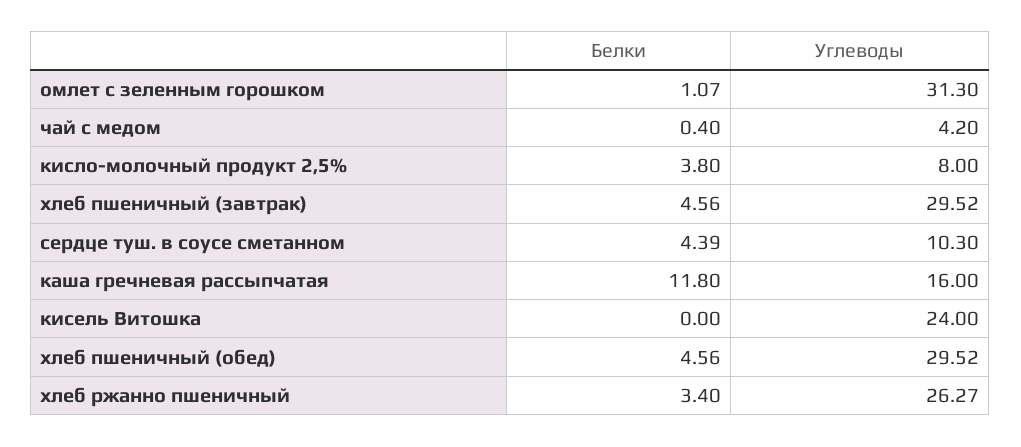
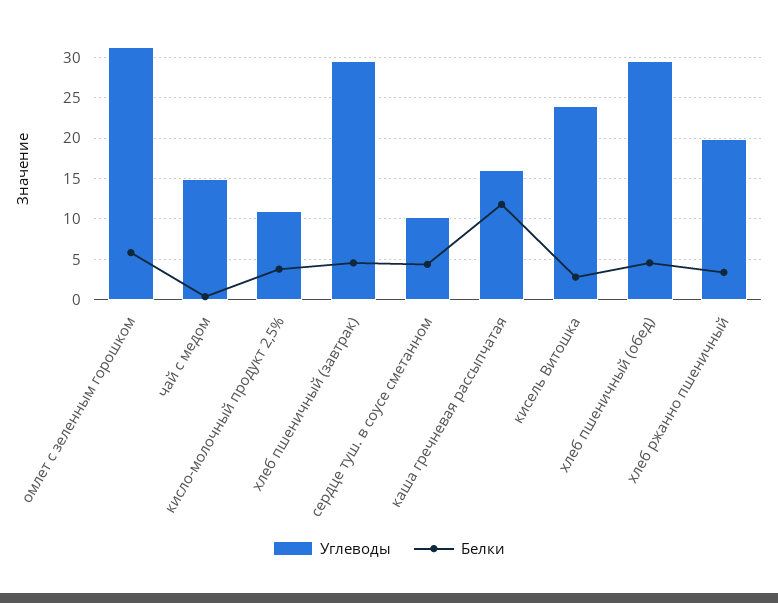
  {
    "Белки": {
-     "омлет с зеленным горошком": 1.07,
+     "омлет с зеленным горошком": 6,
      "чай с медом": 0.4,
      "кисло-молочный продукт 2,5%": 3.8,
      "хлеб пшеничный (завтрак)": 4.56,
      "сердце туш. в соусе сметанном": 4.39,
      "каша гречневая рассыпчатая": 11.8,
-     "кисель Витошка": 0,
+     "кисель Витошка": 3,
      "хлеб пшеничный (обед)": 4.56,
      "хлеб ржанно пшеничный": 3.4
    },
    "Углеводы": {
      "омлет с зеленным горошком": 31.3,
-     "чай с медом": 4.2,
+     "чай с медом": 15,
-     "кисло-молочный продукт 2,5%": 8,
+     "кисло-молочный продукт 2,5%": 11,
      "хлеб пшеничный (завтрак)": 29.52,
      "сердце туш. в соусе сметанном": 10.3,
      "каша гречневая рассыпчатая": 16,
      "кисель Витошка": 24,
      "хлеб пшеничный (обед)": 29.52,
-     "хлеб ржанно пшеничный": 26.27
+     "хлеб ржанно пшеничный": 20
    }
  }

